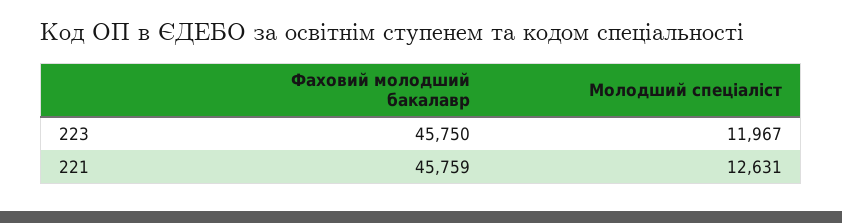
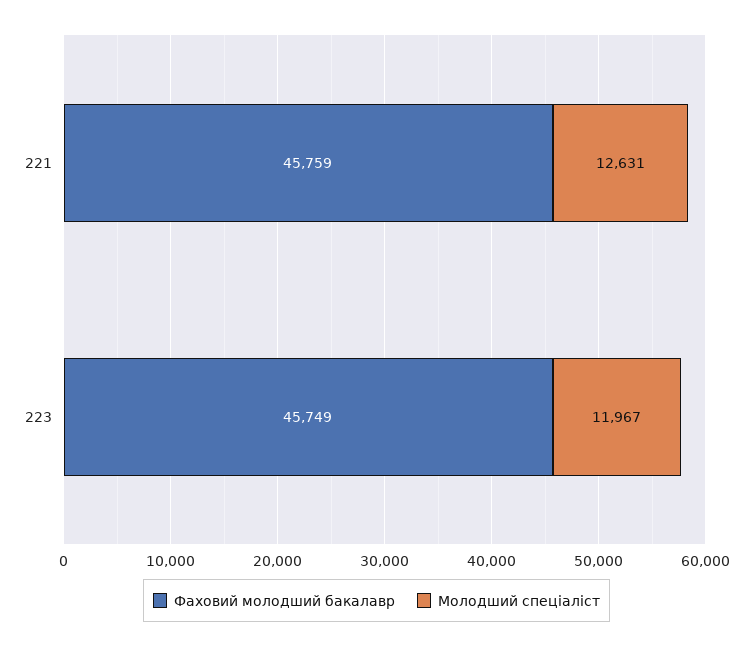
  {
    "Фаховий молодший бакалавр": {
-     "223": 45750,
+     "223": 45749,
      "221": 45759
    },
    "Молодший спеціаліст": {
      "223": 11967,
      "221": 12631
    }
  }

